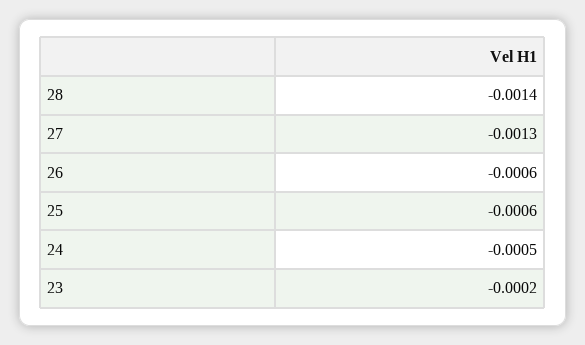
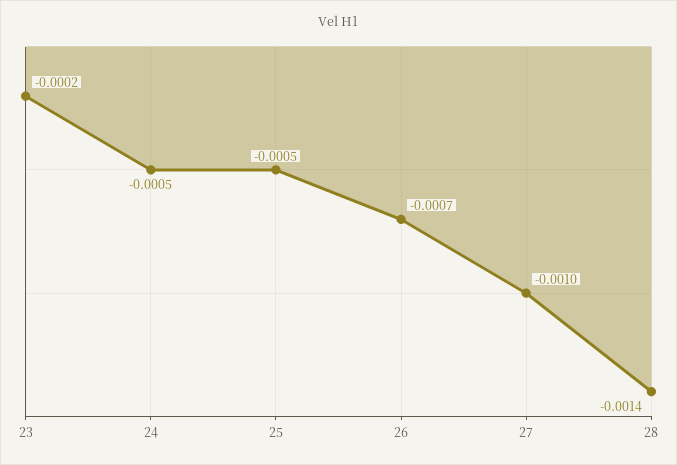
  {
    "28": -0.0014,
-   "27": -0.0013,
+   "27": -0.001,
-   "26": -0.0006,
+   "26": -0.0007,
-   "25": -0.0006,
+   "25": -0.0005,
    "24": -0.0005,
    "23": -0.0002
  }

